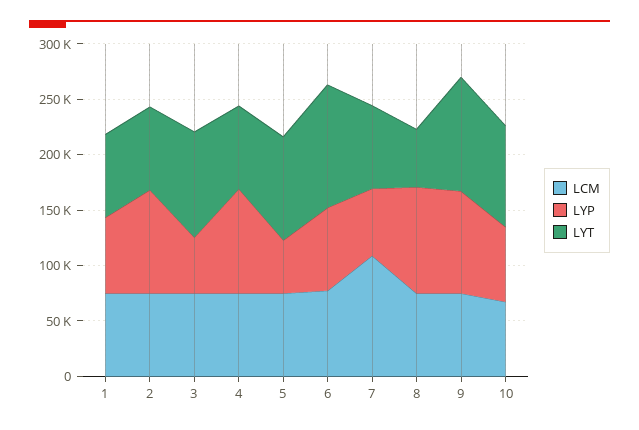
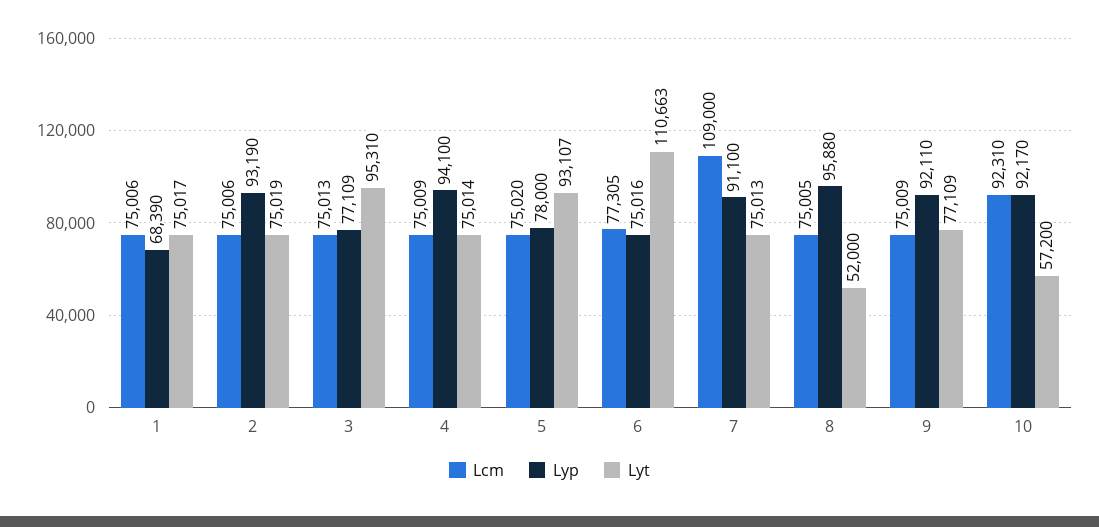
  {
    "LCM": {
      "1": 75006,
      "2": 75006,
      "3": 75013,
      "4": 75009,
      "5": 75020,
      "6": 77305,
      "7": 109000,
      "8": 75005,
      "9": 75009,
-     "10": 70000
+     "10": 92310
    },
    "LYP": {
      "1": 68390,
      "2": 93190,
-     "3": 50000,
+     "3": 77109,
      "4": 94100,
-     "5": 50000,
+     "5": 78000,
      "6": 75016,
-     "7": 60000,
+     "7": 91100,
      "8": 95880,
      "9": 92110,
-     "10": 70000
+     "10": 92170
    },
    "LYT": {
      "1": 75017,
      "2": 75019,
      "3": 95310,
      "4": 75014,
      "5": 93107,
      "6": 110663,
      "7": 75013,
      "8": 52000,
-     "9": 100000,
+     "9": 77109,
-     "10": 90000
+     "10": 57200
    }
  }

